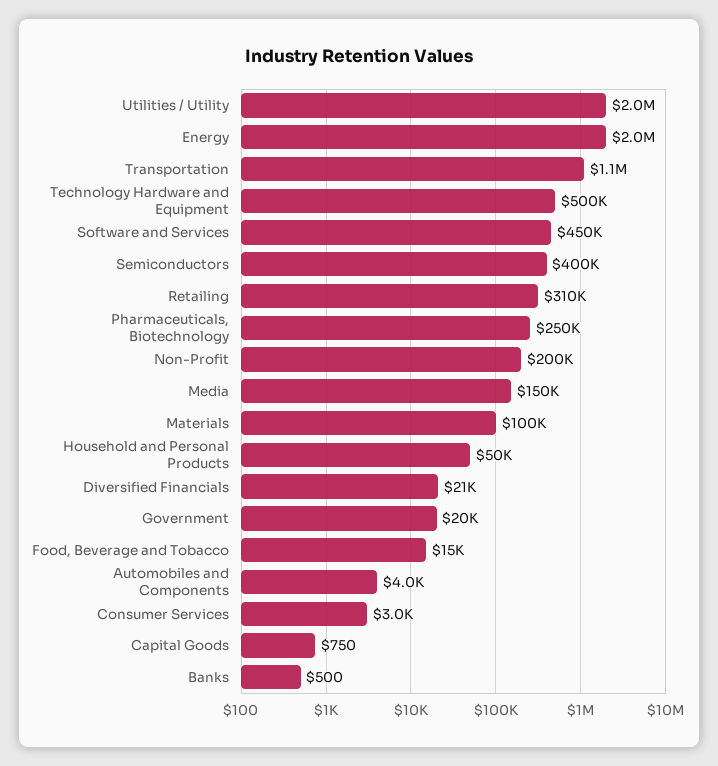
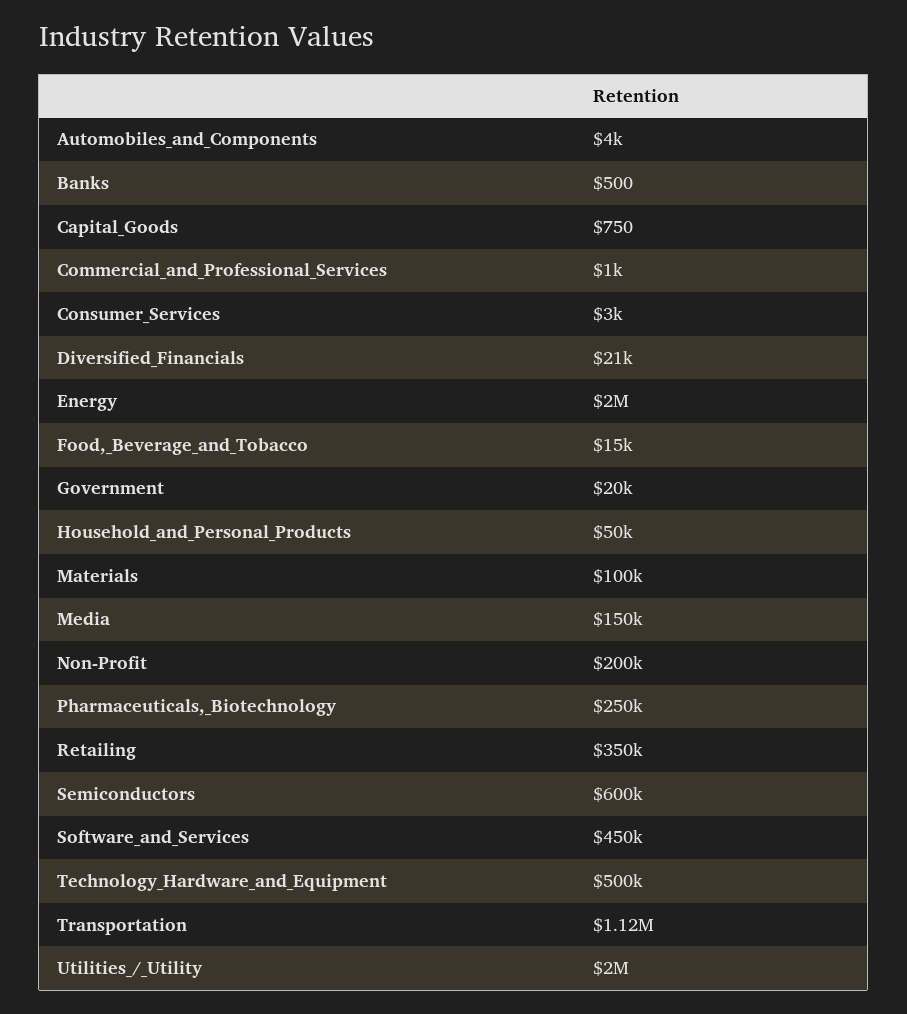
  {
    "Utilities / Utility": 2000000,
    "Energy": 2000000,
    "Transportation": 1120000,
    "Technology Hardware and Equipment": 500000,
    "Software and Services": 450000,
-   "Semiconductors": 400000,
+   "Semiconductors": 600000,
-   "Retailing": 310000,
+   "Retailing": 350000,
    "Pharmaceuticals, Biotechnology": 250000,
    "Non-Profit": 200000,
    "Media": 150000,
    "Materials": 100000,
    "Household and Personal Products": 50000,
    "Diversified Financials": 21000,
    "Government": 20000,
    "Food, Beverage and Tobacco": 15000,
    "Automobiles and Components": 4000,
    "Consumer Services": 3000,
    "Capital Goods": 750,
-   "Banks": 500
+   "Banks": 500,
+   "Commercial_and_Professional_Services": 1000
  }

